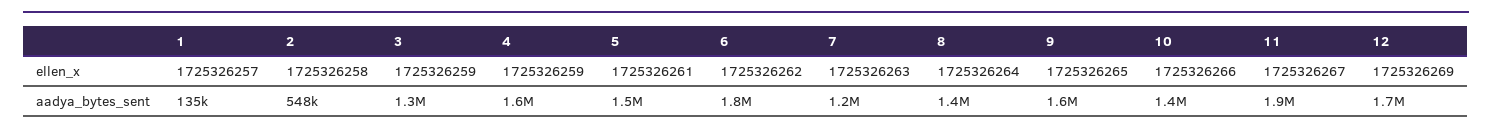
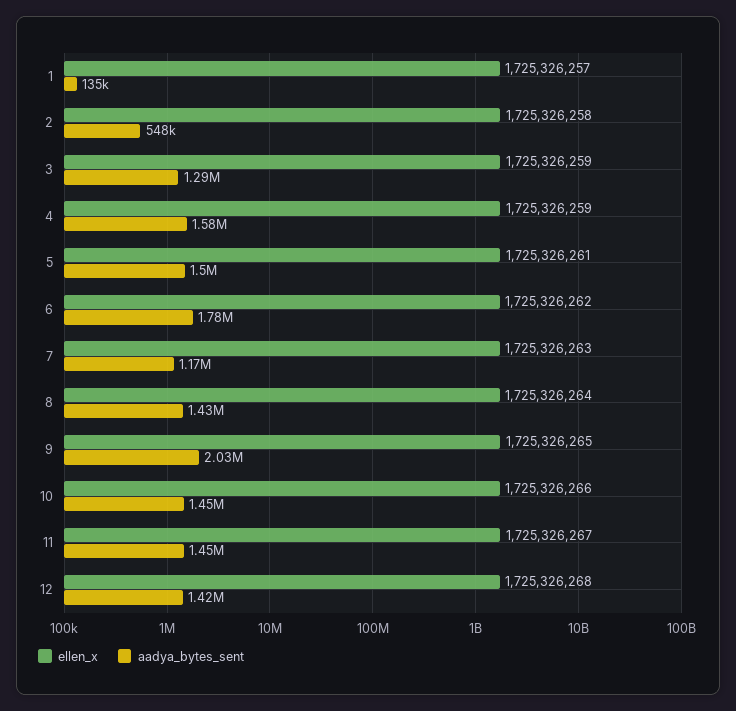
  {
    "ellen_x": {
      "1": 1725326257,
      "2": 1725326258,
      "3": 1725326259,
      "4": 1725326259,
      "5": 1725326261,
      "6": 1725326262,
      "7": 1725326263,
      "8": 1725326264,
      "9": 1725326265,
      "10": 1725326266,
      "11": 1725326267,
-     "12": 1725326269
+     "12": 1725326268
    },
    "aadya_bytes_sent": {
      "1": 135000,
      "2": 548000,
      "3": 1290000,
      "4": 1580000,
      "5": 1500000,
      "6": 1780000,
      "7": 1170000,
      "8": 1430000,
-     "9": 1600000,
+     "9": 2030000,
      "10": 1450000,
-     "11": 1900000,
+     "11": 1450000,
-     "12": 1700000
+     "12": 1420000
    }
  }

